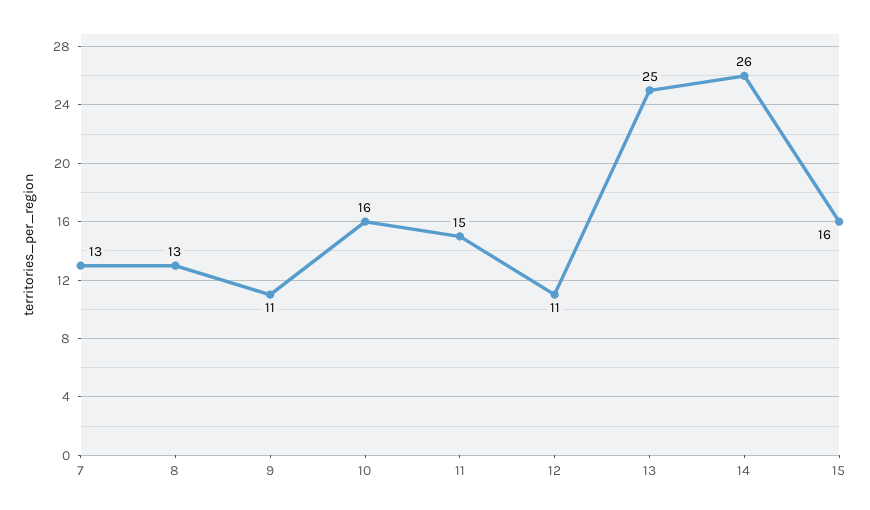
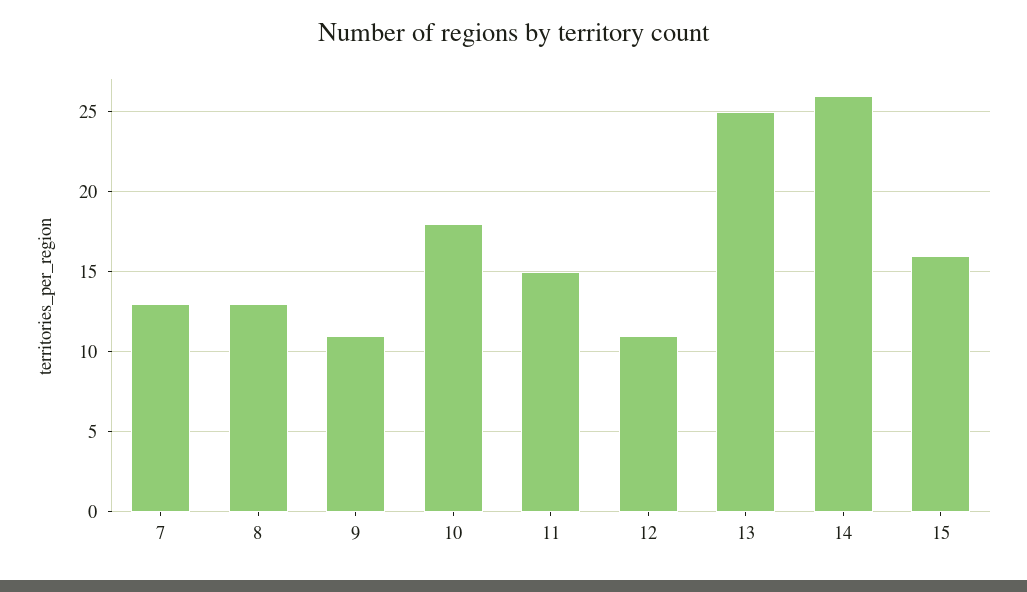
  {
    "7": 13,
    "8": 13,
    "9": 11,
-   "10": 16,
+   "10": 18,
    "11": 15,
    "12": 11,
    "13": 25,
    "14": 26,
    "15": 16
  }

